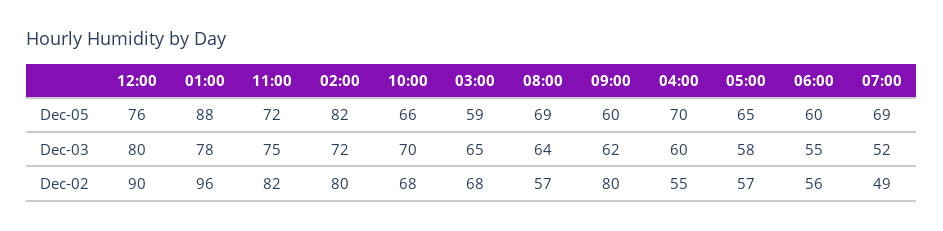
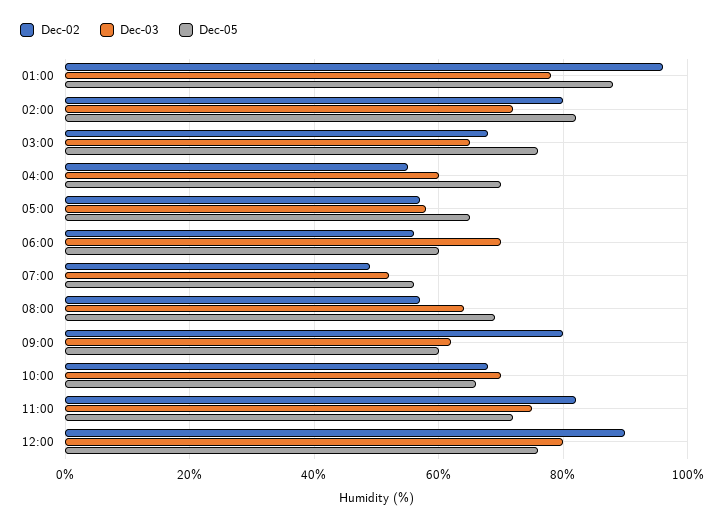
  {
    "Dec-05": {
      "12:00": 76,
      "01:00": 88,
      "11:00": 72,
      "02:00": 82,
      "10:00": 66,
-     "03:00": 59,
+     "03:00": 75,
      "08:00": 69,
      "09:00": 60,
      "04:00": 70,
      "05:00": 65,
      "06:00": 60,
-     "07:00": 69
+     "07:00": 55
    },
    "Dec-03": {
      "12:00": 80,
      "01:00": 78,
      "11:00": 75,
      "02:00": 72,
      "10:00": 70,
      "03:00": 65,
      "08:00": 64,
      "09:00": 62,
      "04:00": 60,
      "05:00": 58,
-     "06:00": 55,
+     "06:00": 70,
      "07:00": 52
    },
    "Dec-02": {
      "12:00": 90,
      "01:00": 96,
      "11:00": 82,
      "02:00": 80,
      "10:00": 68,
      "03:00": 68,
      "08:00": 57,
      "09:00": 80,
      "04:00": 55,
      "05:00": 57,
      "06:00": 56,
      "07:00": 49
    }
  }

